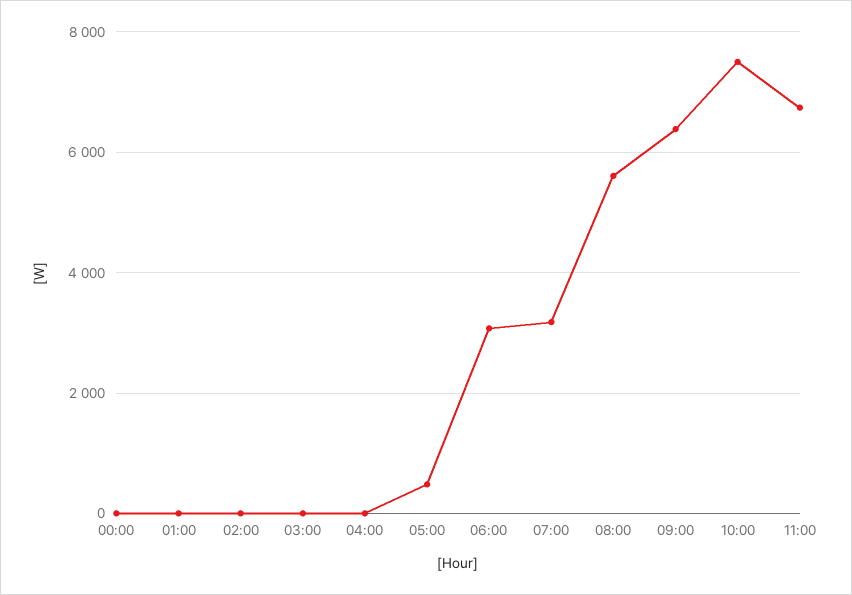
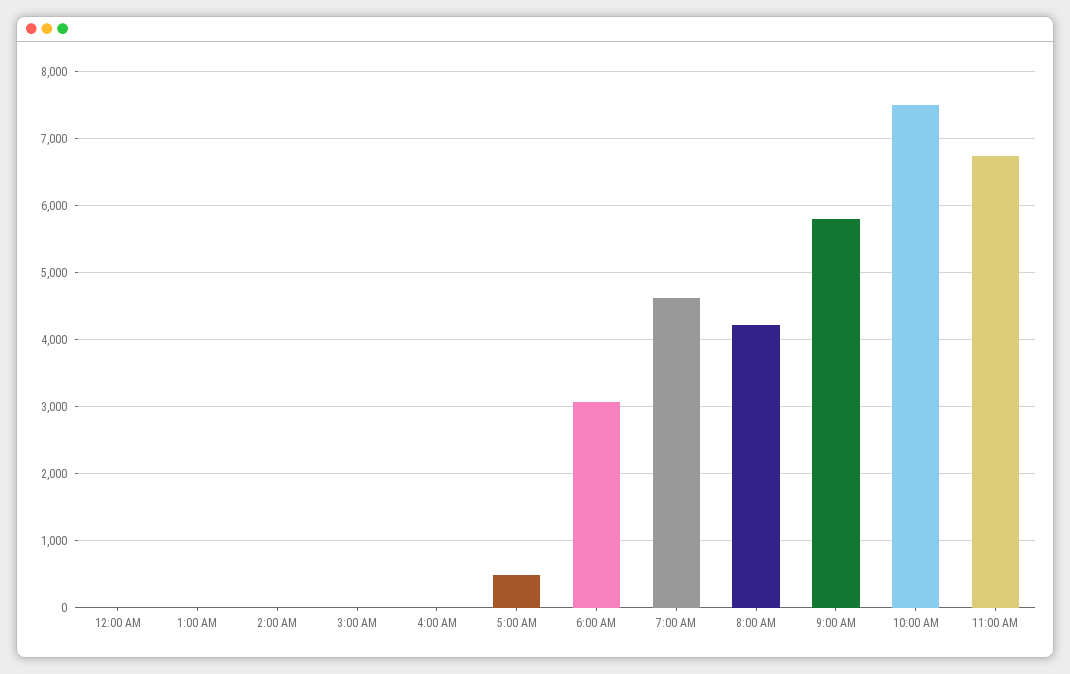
  {
    "00:00": 0,
    "01:00": 0,
    "02:00": 0,
    "03:00": 0,
    "04:00": 0,
    "05:00": 500,
    "06:00": 3100,
-   "07:00": 3200,
+   "07:00": 4600,
-   "08:00": 5600,
+   "08:00": 4200,
-   "09:00": 6400,
+   "09:00": 5800,
    "10:00": 7500,
    "11:00": 6700
  }

